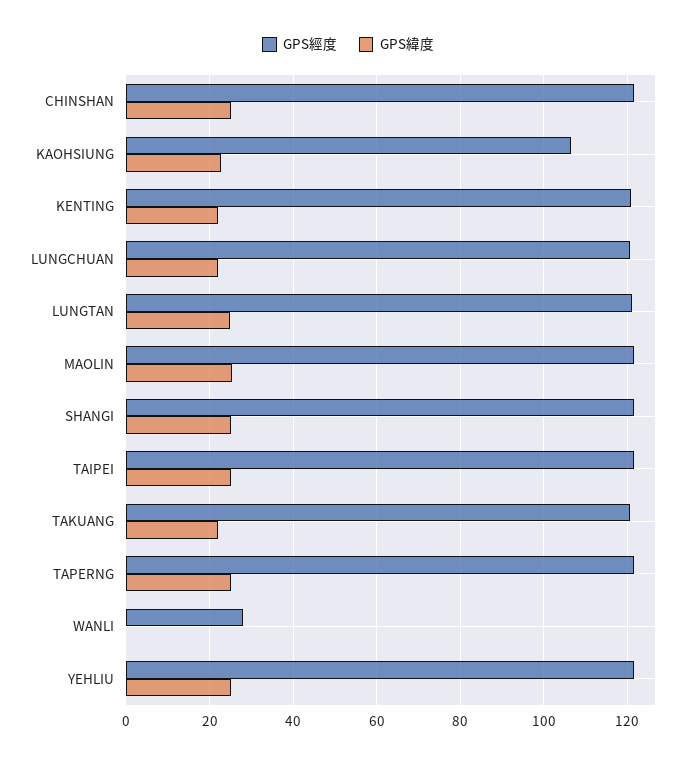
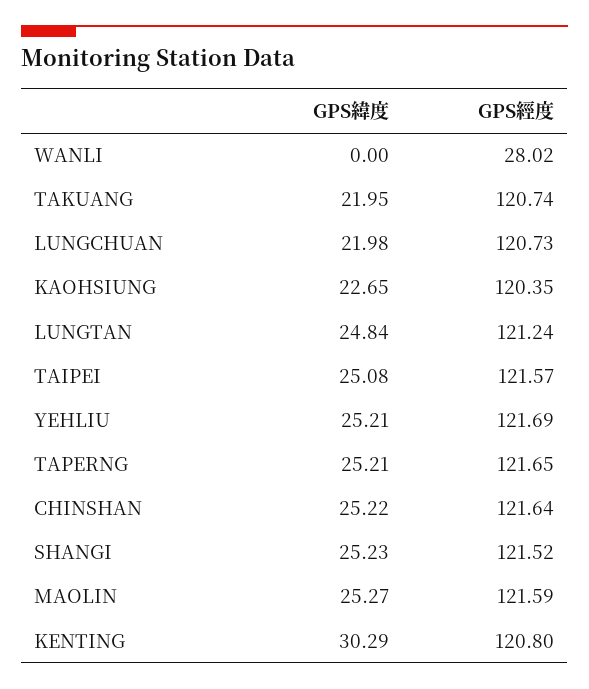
  {
    "GPS經度": {
      "CHINSHAN": 121.64,
-     "KAOHSIUNG": 106,
+     "KAOHSIUNG": 120.35,
      "KENTING": 120.8,
      "LUNGCHUAN": 120.73,
      "LUNGTAN": 121.24,
      "MAOLIN": 121.59,
      "SHANGI": 121.52,
      "TAIPEI": 121.57,
      "TAKUANG": 120.74,
      "TAPERNG": 121.65,
      "WANLI": 28.02,
      "YEHLIU": 121.69
    },
    "GPS緯度": {
      "CHINSHAN": 25.22,
      "KAOHSIUNG": 22.65,
-     "KENTING": 22,
+     "KENTING": 30.29,
      "LUNGCHUAN": 21.98,
      "LUNGTAN": 24.84,
      "MAOLIN": 25.27,
      "SHANGI": 25.23,
      "TAIPEI": 25.08,
      "TAKUANG": 21.95,
      "TAPERNG": 25.21,
      "WANLI": 0,
      "YEHLIU": 25.21
    }
  }

